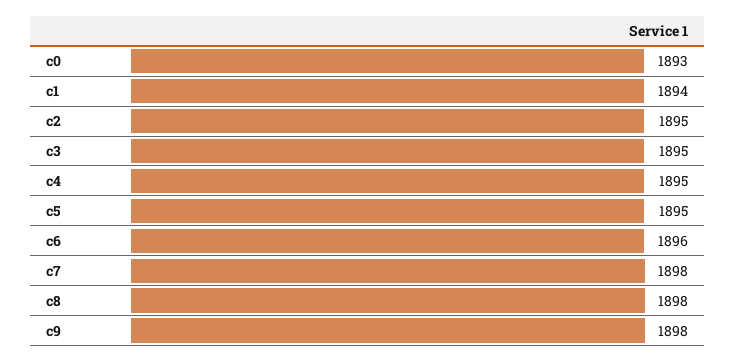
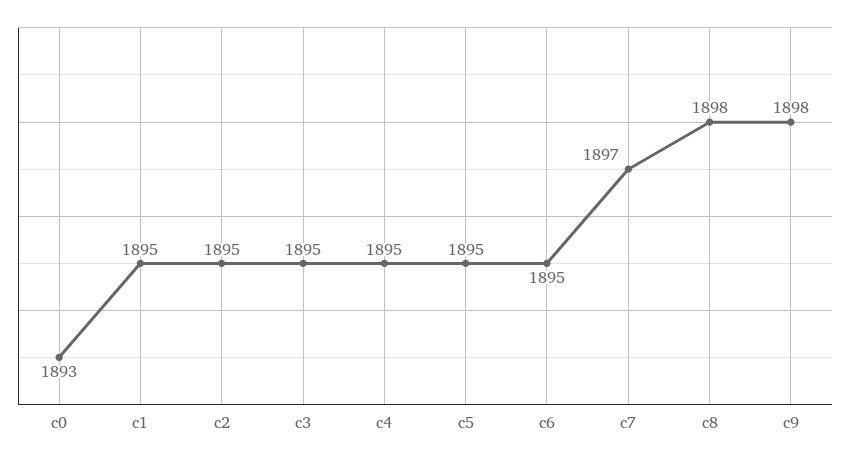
  {
    "c0": 1893,
-   "c1": 1894,
+   "c1": 1895,
    "c2": 1895,
    "c3": 1895,
    "c4": 1895,
    "c5": 1895,
-   "c6": 1896,
+   "c6": 1895,
-   "c7": 1898,
+   "c7": 1897,
    "c8": 1898,
    "c9": 1898
  }

